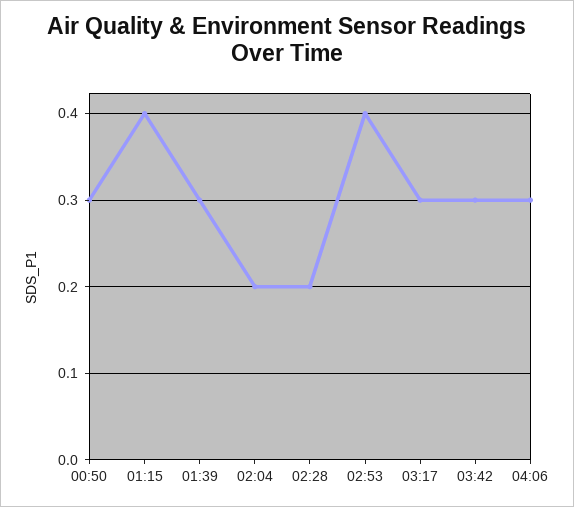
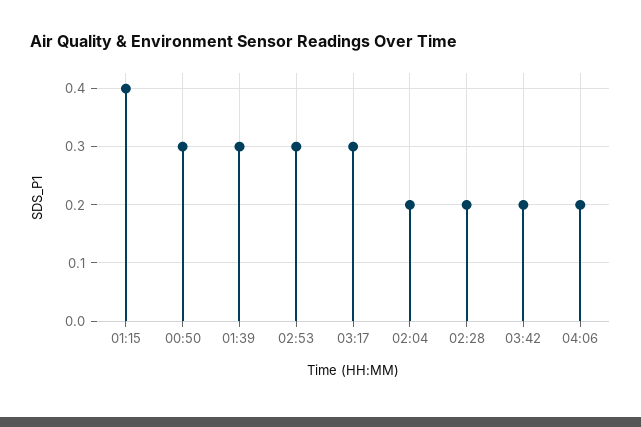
  {
    "00:50": 0.3,
    "01:15": 0.4,
    "01:39": 0.3,
    "02:04": 0.2,
    "02:28": 0.2,
-   "02:53": 0.4,
+   "02:53": 0.3,
    "03:17": 0.3,
-   "03:42": 0.3,
+   "03:42": 0.2,
-   "04:06": 0.3
+   "04:06": 0.2
  }

